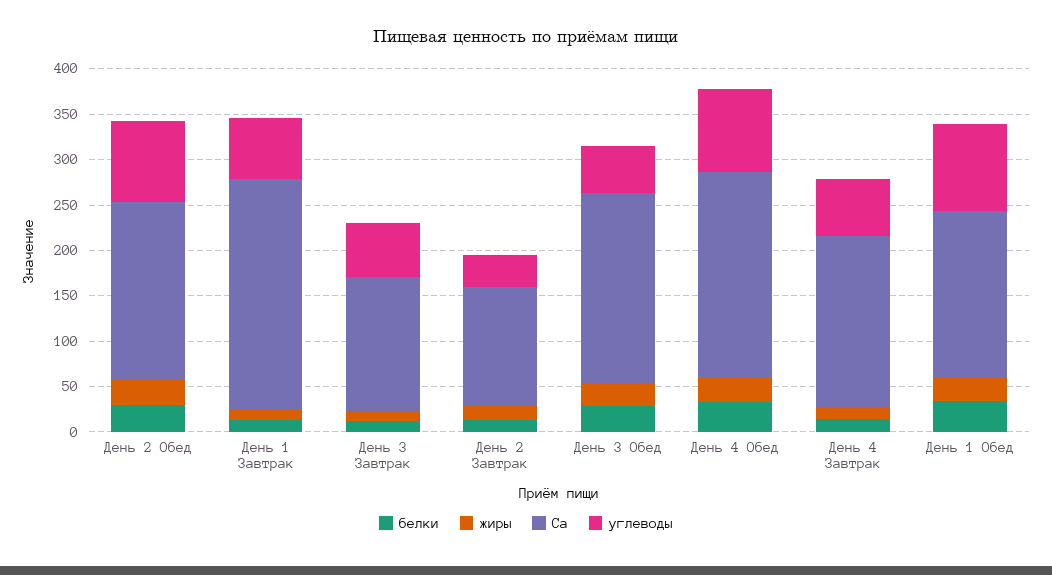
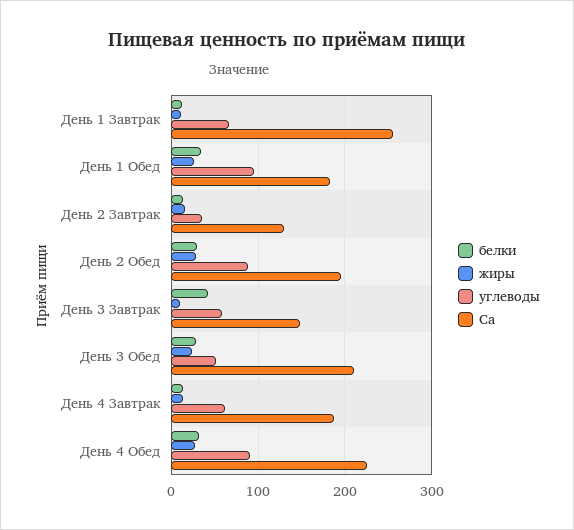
  {
    "белки": {
      "День 2 Обед": 30,
      "День 1 Завтрак": 10,
-     "День 3 Завтрак": 10,
+     "День 3 Завтрак": 40,
      "День 2 Завтрак": 10,
      "День 3 Обед": 30,
      "День 4 Обед": 30,
      "День 4 Завтрак": 10,
      "День 1 Обед": 30
    },
    "жиры": {
      "День 2 Обед": 30,
      "День 1 Завтрак": 10,
      "День 3 Завтрак": 10,
      "День 2 Завтрак": 20,
      "День 3 Обед": 20,
      "День 4 Обед": 30,
      "День 4 Завтрак": 10,
      "День 1 Обед": 30
    },
    "Ca": {
      "День 2 Обед": 200,
      "День 1 Завтрак": 260,
      "День 3 Завтрак": 150,
      "День 2 Завтрак": 130,
      "День 3 Обед": 210,
      "День 4 Обед": 230,
      "День 4 Завтрак": 190,
      "День 1 Обед": 180
    },
    "углеводы": {
      "День 2 Обед": 90,
      "День 1 Завтрак": 70,
      "День 3 Завтрак": 60,
      "День 2 Завтрак": 40,
      "День 3 Обед": 50,
      "День 4 Обед": 90,
      "День 4 Завтрак": 60,
      "День 1 Обед": 100
    }
  }

